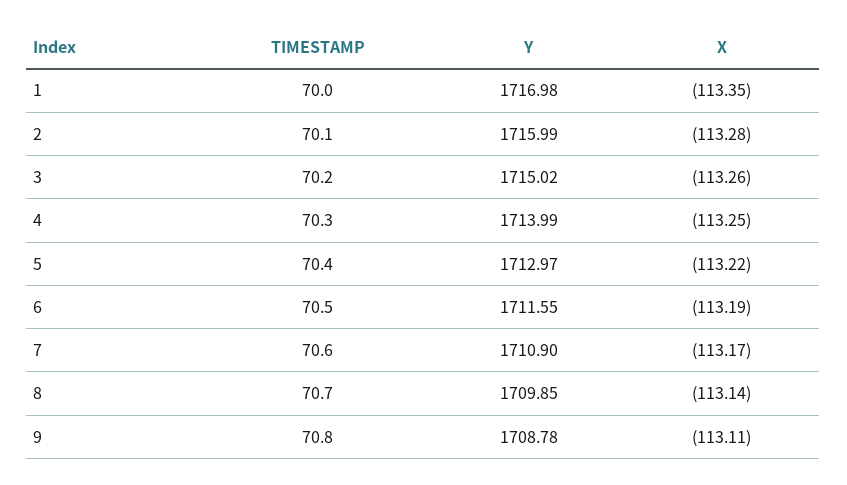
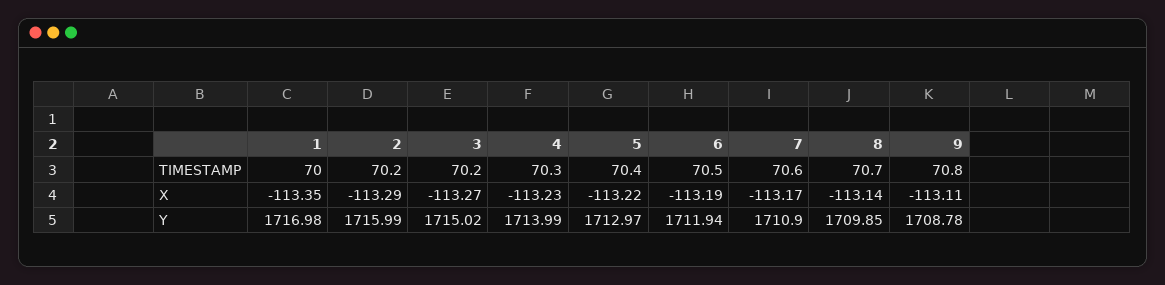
  {
    "TIMESTAMP": {
      "1": 70,
-     "2": 70.1,
+     "2": 70.2,
      "3": 70.2,
      "4": 70.3,
      "5": 70.4,
      "6": 70.5,
      "7": 70.6,
      "8": 70.7,
      "9": 70.8
    },
    "Y": {
      "1": 1716.98,
      "2": 1715.99,
      "3": 1715.02,
      "4": 1713.99,
      "5": 1712.97,
-     "6": 1711.55,
+     "6": 1711.94,
      "7": 1710.9,
      "8": 1709.85,
      "9": 1708.78
    },
    "X": {
      "1": -113.35,
-     "2": -113.28,
+     "2": -113.29,
-     "3": -113.26,
+     "3": -113.27,
-     "4": -113.25,
+     "4": -113.23,
      "5": -113.22,
      "6": -113.19,
      "7": -113.17,
      "8": -113.14,
      "9": -113.11
    }
  }

